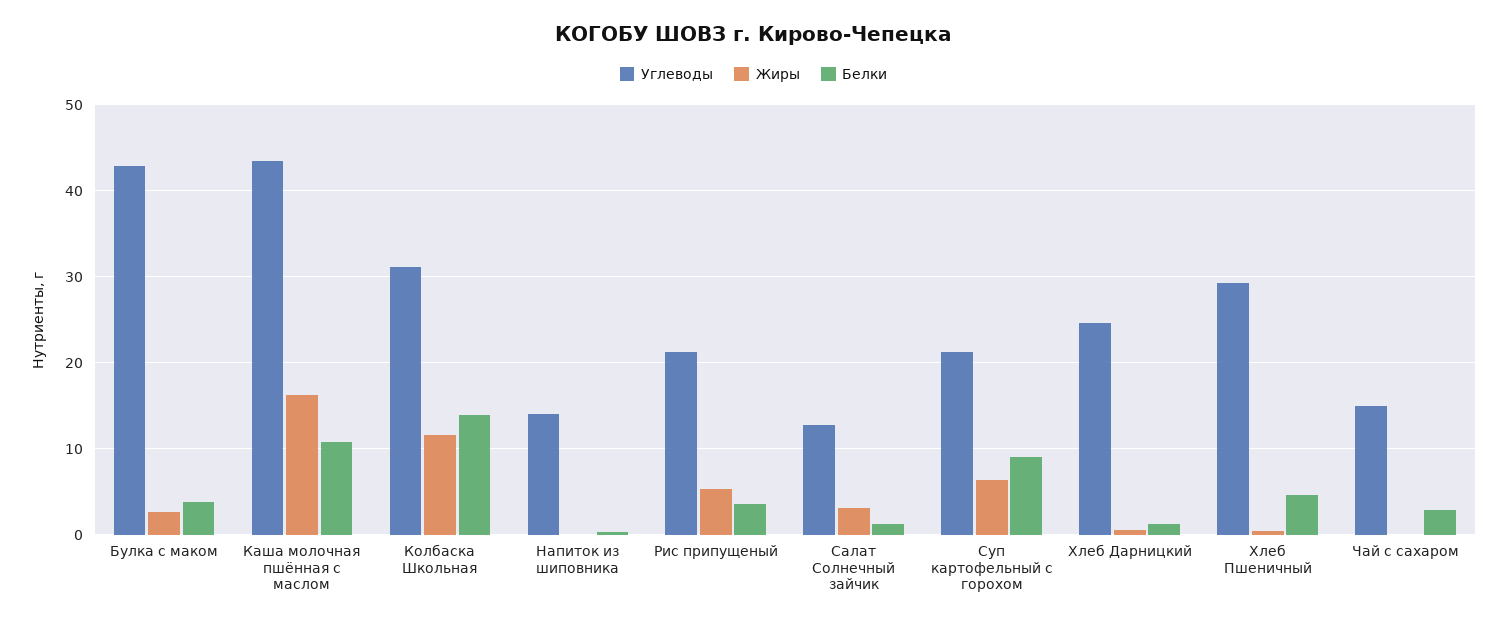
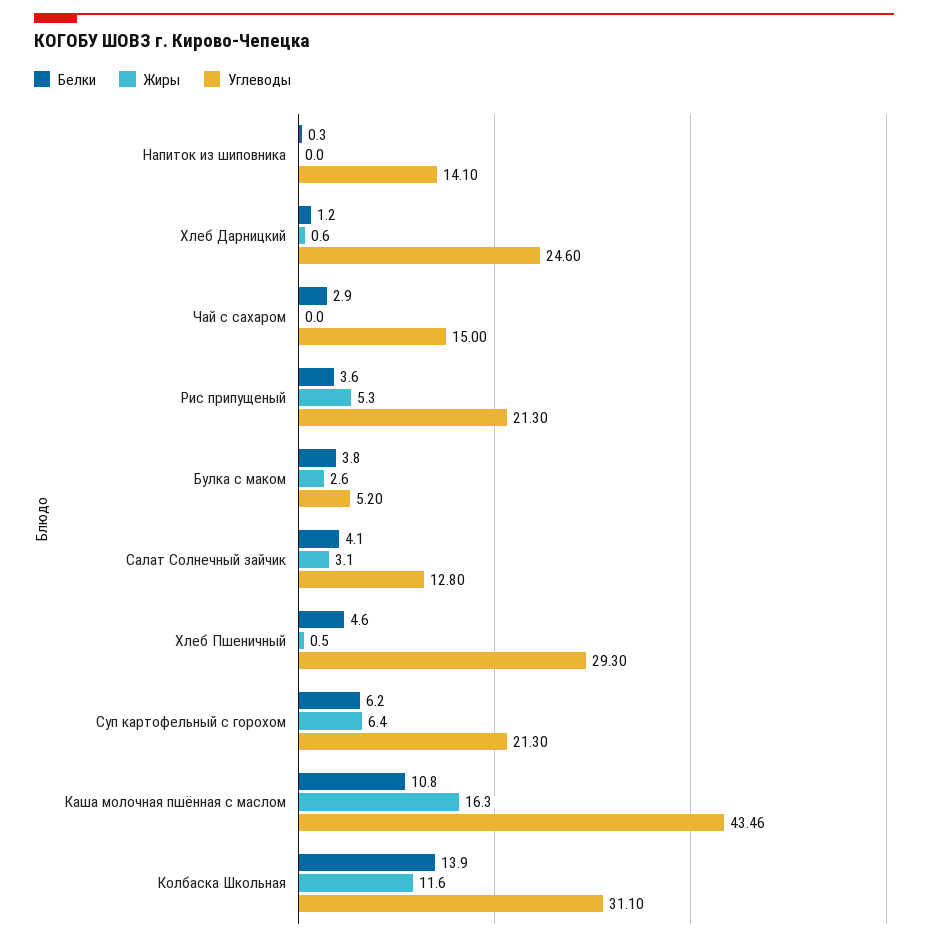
  {
    "Углеводы": {
-     "Булка с маком": 43,
+     "Булка с маком": 5.2,
      "Каша молочная пшённая с маслом": 43.46,
      "Колбаска Школьная": 31.1,
      "Напиток из шиповника": 14.1,
      "Рис припущеный": 21.3,
      "Салат Солнечный зайчик": 12.8,
      "Суп картофельный с горохом": 21.3,
      "Хлеб Дарницкий": 24.6,
      "Хлеб Пшеничный": 29.3,
      "Чай с сахаром": 15
    },
    "Жиры": {
      "Булка с маком": 2.6,
      "Каша молочная пшённая с маслом": 16.3,
      "Колбаска Школьная": 11.6,
      "Напиток из шиповника": 0,
      "Рис припущеный": 5.3,
      "Салат Солнечный зайчик": 3.1,
      "Суп картофельный с горохом": 6.4,
      "Хлеб Дарницкий": 0.6,
      "Хлеб Пшеничный": 0.5,
      "Чай с сахаром": 0
    },
    "Белки": {
      "Булка с маком": 3.8,
      "Каша молочная пшённая с маслом": 10.8,
      "Колбаска Школьная": 13.9,
      "Напиток из шиповника": 0.3,
      "Рис припущеный": 3.6,
-     "Салат Солнечный зайчик": 1,
+     "Салат Солнечный зайчик": 4.1,
-     "Суп картофельный с горохом": 9,
+     "Суп картофельный с горохом": 6.2,
      "Хлеб Дарницкий": 1.2,
      "Хлеб Пшеничный": 4.6,
      "Чай с сахаром": 2.9
    }
  }

